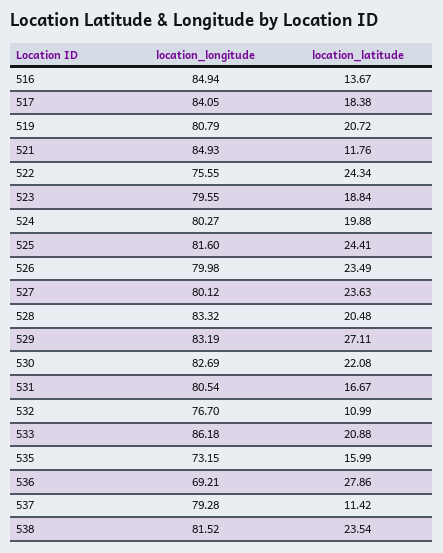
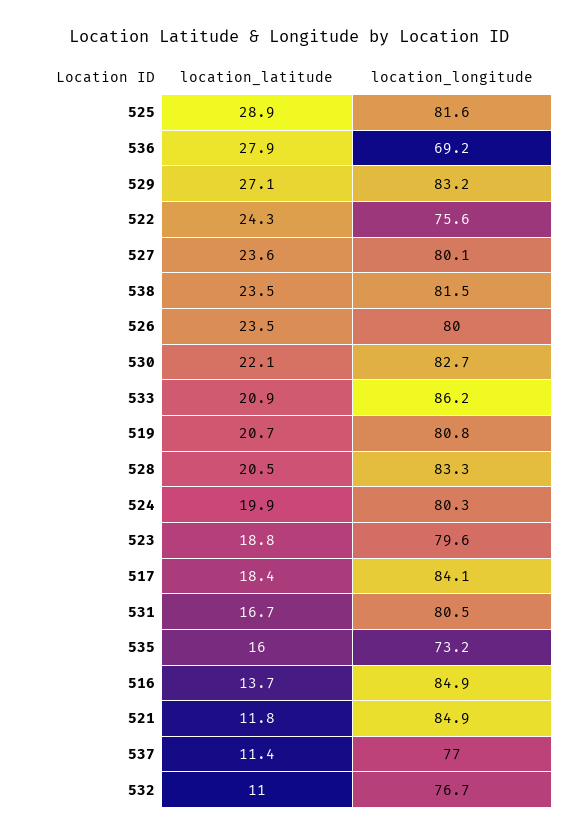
  {
    "location_longitude": {
      "516": 84.94,
      "517": 84.05,
      "519": 80.79,
      "521": 84.93,
      "522": 75.55,
      "523": 79.55,
      "524": 80.27,
      "525": 81.6,
      "526": 79.98,
      "527": 80.12,
      "528": 83.32,
      "529": 83.19,
      "530": 82.69,
      "531": 80.54,
      "532": 76.7,
      "533": 86.18,
      "535": 73.15,
      "536": 69.21,
-     "537": 79.28,
+     "537": 77,
      "538": 81.52
    },
    "location_latitude": {
      "516": 13.67,
      "517": 18.38,
      "519": 20.72,
      "521": 11.76,
      "522": 24.34,
      "523": 18.84,
      "524": 19.88,
-     "525": 24.41,
+     "525": 28.9,
      "526": 23.49,
      "527": 23.63,
      "528": 20.48,
      "529": 27.11,
      "530": 22.08,
      "531": 16.67,
      "532": 10.99,
      "533": 20.88,
      "535": 15.99,
      "536": 27.86,
      "537": 11.42,
      "538": 23.54
    }
  }

